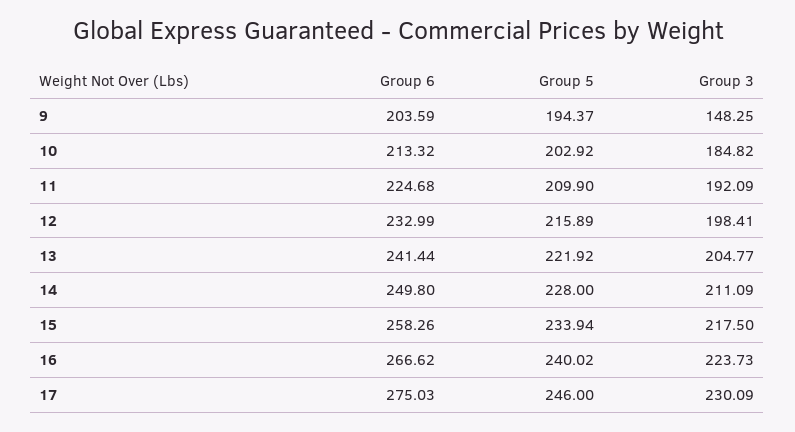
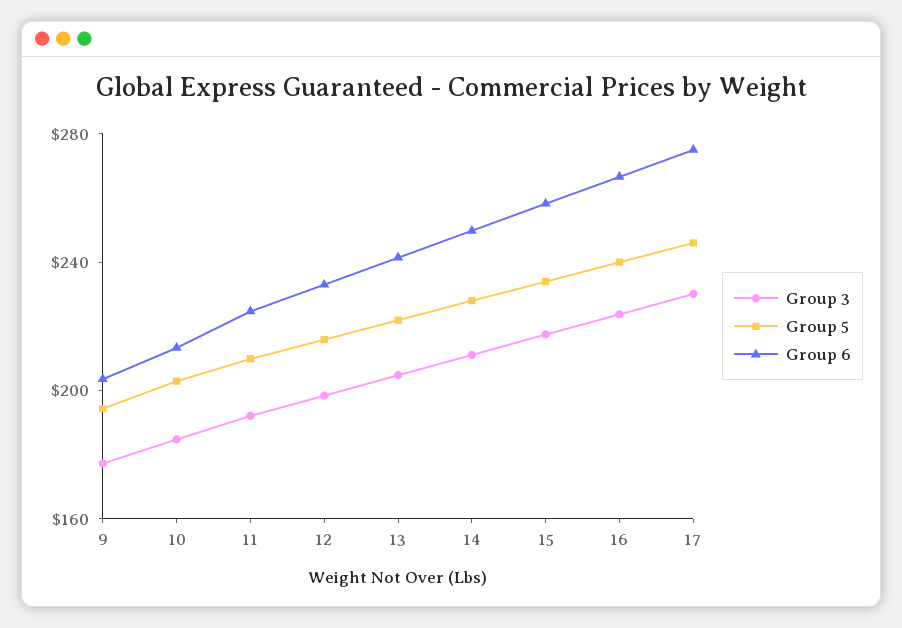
  {
    "Group 6": {
      "9": 203.59,
      "10": 213.32,
      "11": 224.68,
      "12": 232.99,
      "13": 241.44,
      "14": 249.8,
      "15": 258.26,
      "16": 266.62,
      "17": 275.03
    },
    "Group 5": {
      "9": 194.37,
      "10": 202.92,
      "11": 209.9,
      "12": 215.89,
      "13": 221.92,
      "14": 228,
      "15": 233.94,
      "16": 240.02,
      "17": 246
    },
    "Group 3": {
-     "9": 148.25,
+     "9": 180,
      "10": 184.82,
      "11": 192.09,
      "12": 198.41,
      "13": 204.77,
      "14": 211.09,
      "15": 217.5,
      "16": 223.73,
      "17": 230.09
    }
  }

